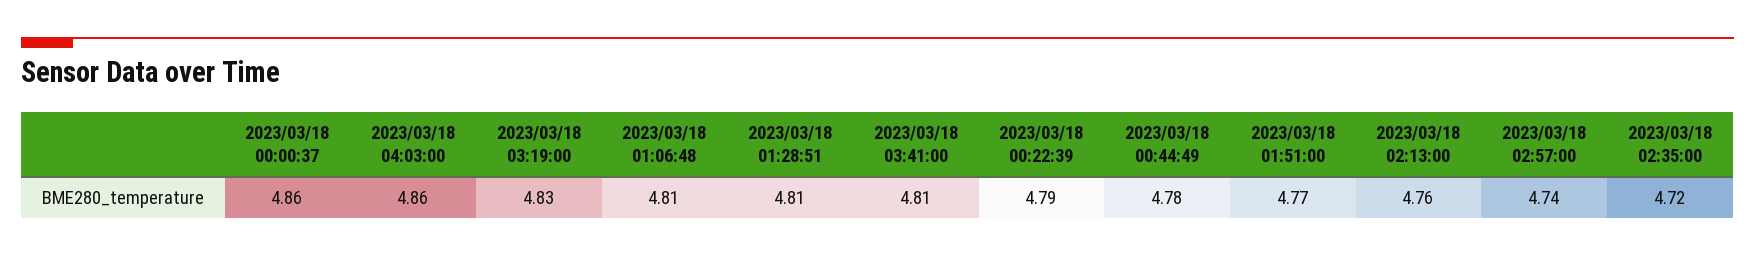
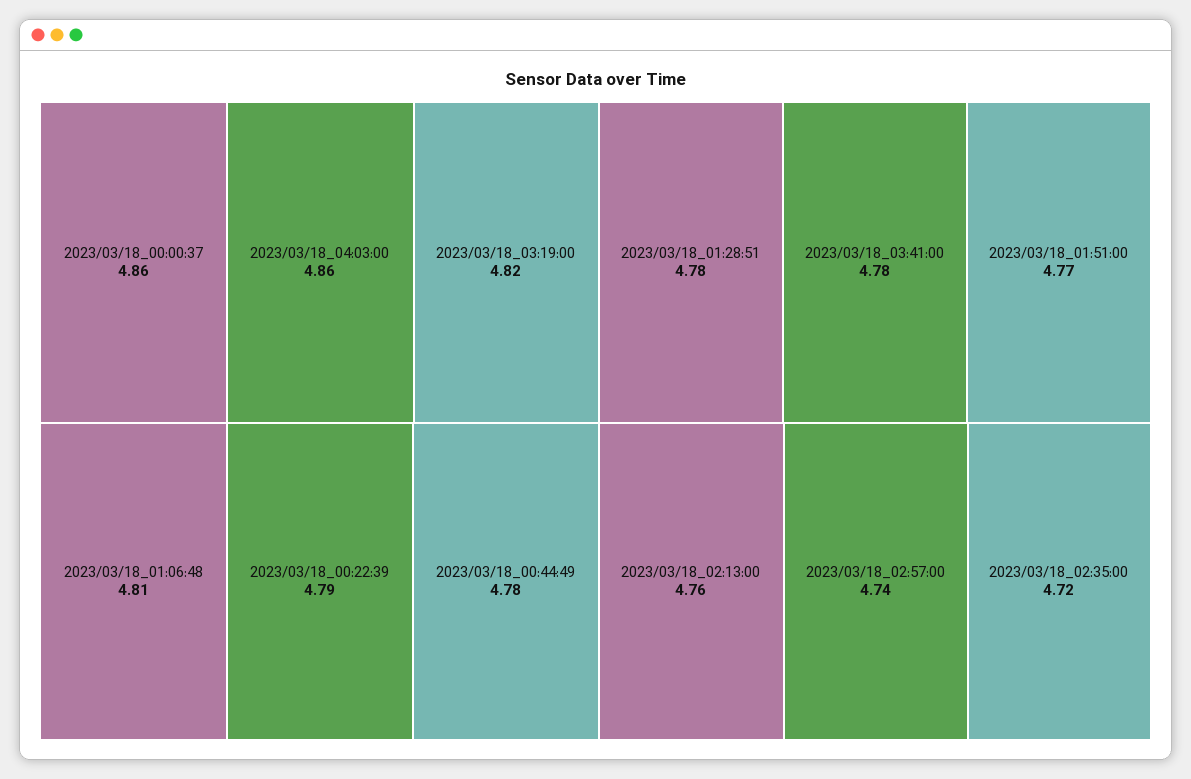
  {
    "2023/03/18 00:00:37": 4.86,
    "2023/03/18 04:03:00": 4.86,
-   "2023/03/18 03:19:00": 4.83,
+   "2023/03/18 03:19:00": 4.82,
    "2023/03/18 01:06:48": 4.81,
-   "2023/03/18 01:28:51": 4.81,
+   "2023/03/18 01:28:51": 4.78,
-   "2023/03/18 03:41:00": 4.81,
+   "2023/03/18 03:41:00": 4.78,
    "2023/03/18 00:22:39": 4.79,
    "2023/03/18 00:44:49": 4.78,
    "2023/03/18 01:51:00": 4.77,
    "2023/03/18 02:13:00": 4.76,
    "2023/03/18 02:57:00": 4.74,
    "2023/03/18 02:35:00": 4.72
  }

